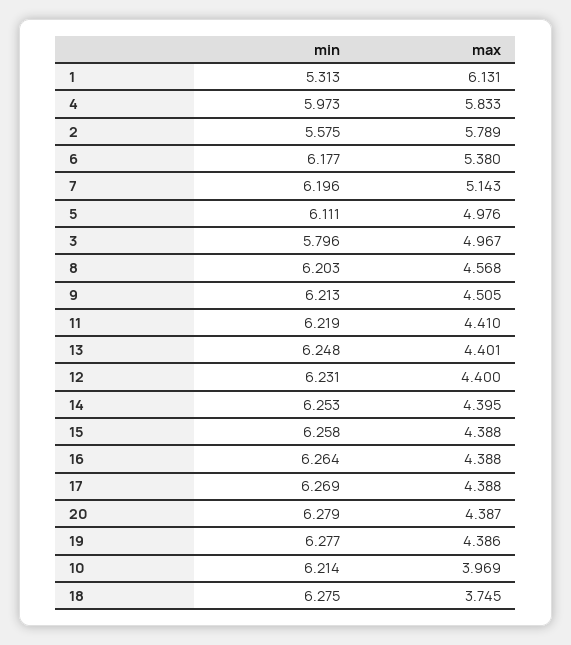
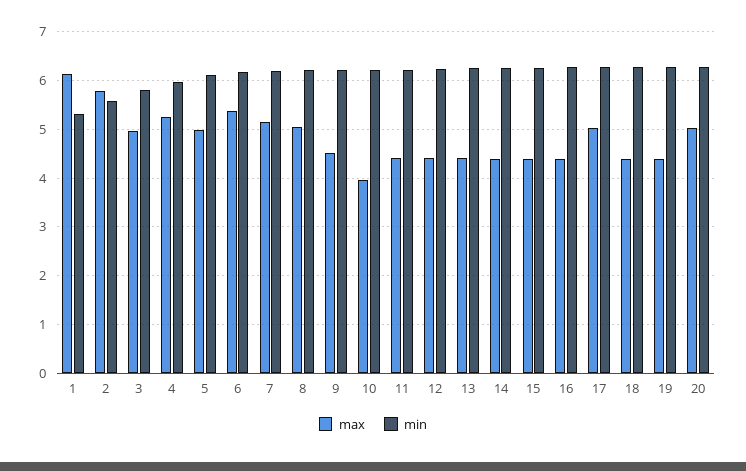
  {
    "min": {
      "1": 5.313,
      "4": 5.973,
      "2": 5.575,
      "6": 6.177,
      "7": 6.196,
      "5": 6.111,
      "3": 5.796,
      "8": 6.203,
      "9": 6.213,
      "11": 6.219,
      "13": 6.248,
      "12": 6.231,
      "14": 6.253,
      "15": 6.258,
      "16": 6.264,
      "17": 6.269,
      "20": 6.279,
      "19": 6.277,
      "10": 6.214,
      "18": 6.275
    },
    "max": {
      "1": 6.131,
-     "4": 5.833,
+     "4": 5.2,
      "2": 5.789,
      "6": 5.38,
      "7": 5.143,
      "5": 4.976,
      "3": 4.967,
-     "8": 4.568,
+     "8": 5,
      "9": 4.505,
      "11": 4.41,
      "13": 4.401,
      "12": 4.4,
      "14": 4.395,
      "15": 4.388,
      "16": 4.388,
-     "17": 4.388,
+     "17": 5,
-     "20": 4.387,
+     "20": 5,
      "19": 4.386,
      "10": 3.969,
-     "18": 3.745
+     "18": 4.4
    }
  }

